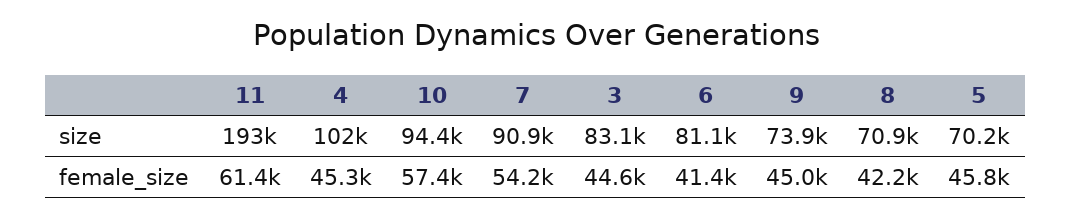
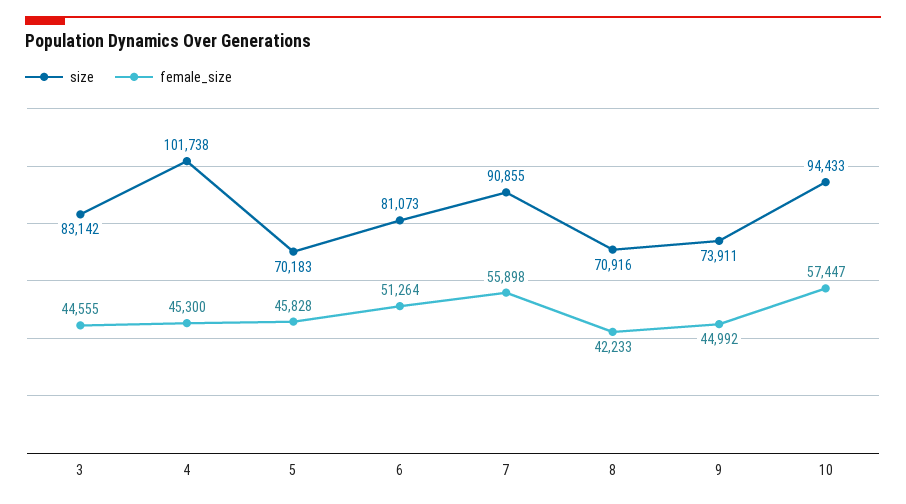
  {
    "size": {
-     "11": 193000,
      "4": 101738,
      "10": 94433,
      "7": 90855,
      "3": 83142,
      "6": 81073,
      "9": 73911,
      "8": 70916,
      "5": 70183
    },
    "female_size": {
-     "11": 61400,
      "4": 45300,
      "10": 57447,
-     "7": 54200,
+     "7": 55898,
      "3": 44555,
-     "6": 41400,
+     "6": 51264,
      "9": 44992,
      "8": 42233,
      "5": 45828
    }
  }

